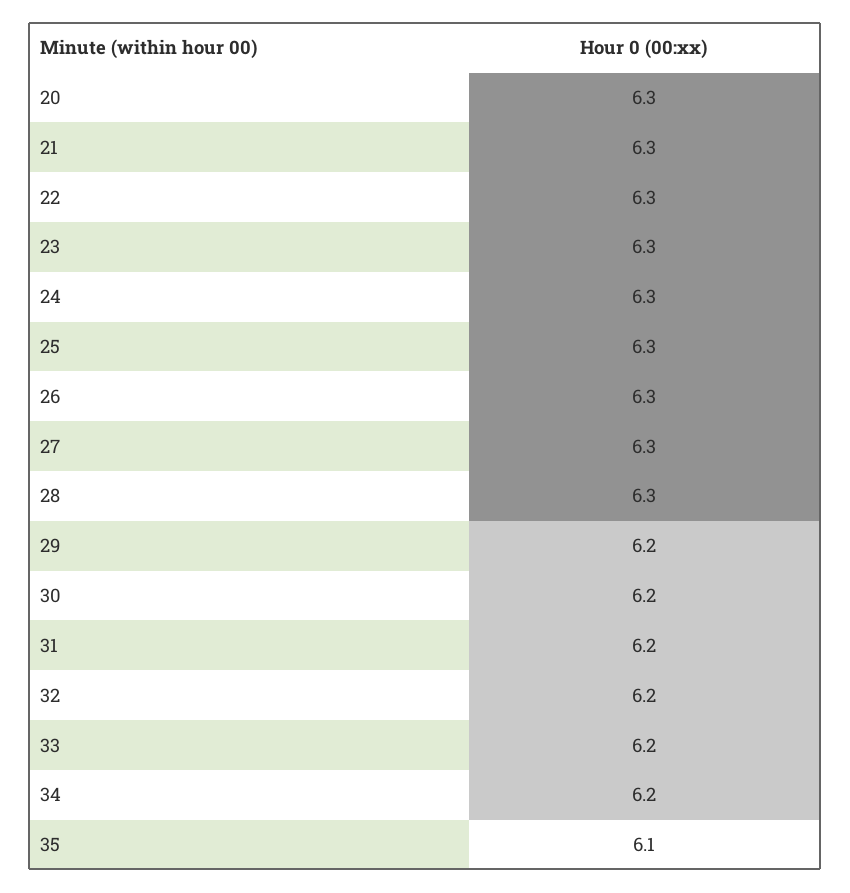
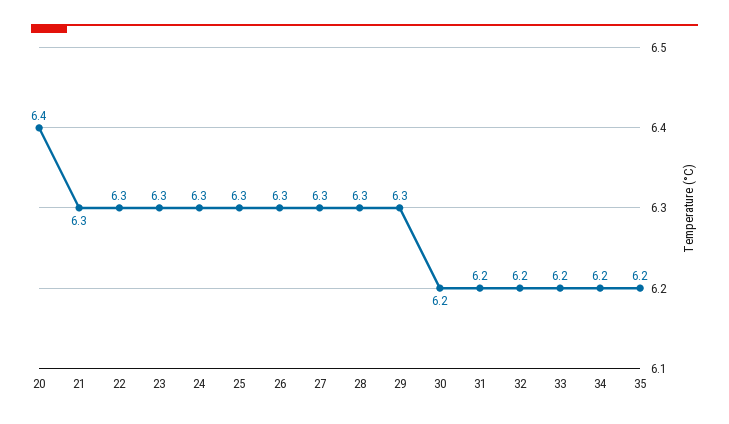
  {
-   "20": 6.3,
+   "20": 6.4,
    "21": 6.3,
    "22": 6.3,
    "23": 6.3,
    "24": 6.3,
    "25": 6.3,
    "26": 6.3,
    "27": 6.3,
    "28": 6.3,
-   "29": 6.2,
+   "29": 6.3,
    "30": 6.2,
    "31": 6.2,
    "32": 6.2,
    "33": 6.2,
    "34": 6.2,
-   "35": 6.1
+   "35": 6.2
  }

